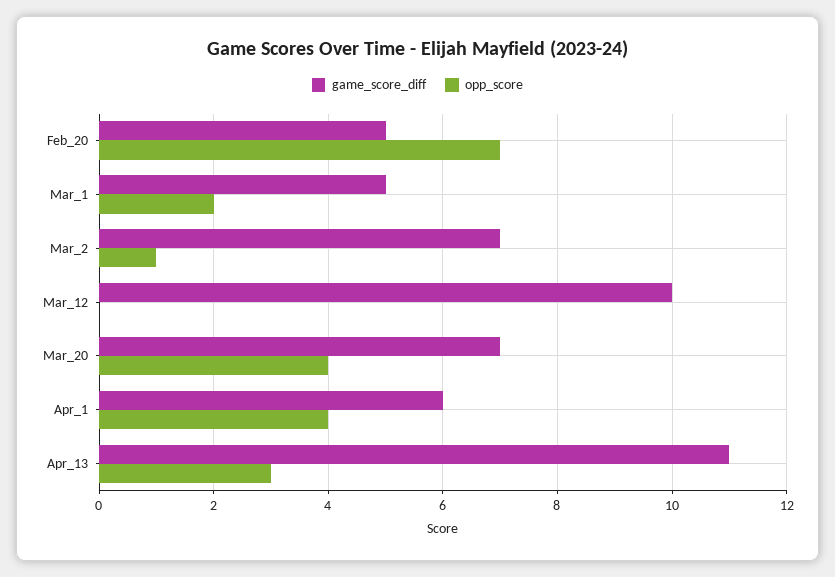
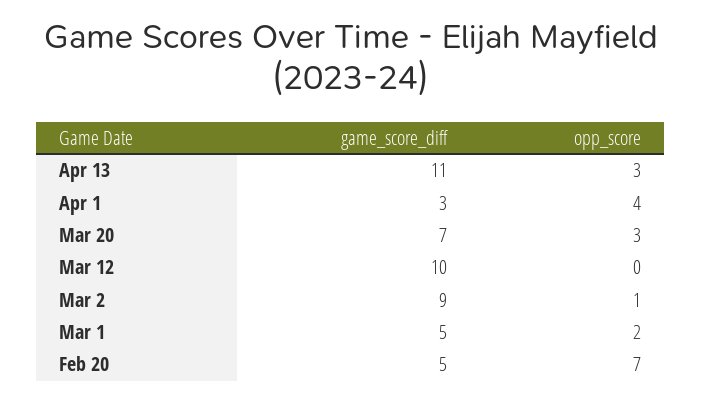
  {
    "game_score_diff": {
      "Feb_20": 5,
      "Mar_1": 5,
-     "Mar_2": 7,
+     "Mar_2": 9,
      "Mar_12": 10,
      "Mar_20": 7,
-     "Apr_1": 6,
+     "Apr_1": 3,
      "Apr_13": 11
    },
    "opp_score": {
      "Feb_20": 7,
      "Mar_1": 2,
      "Mar_2": 1,
      "Mar_12": 0,
-     "Mar_20": 4,
+     "Mar_20": 3,
      "Apr_1": 4,
      "Apr_13": 3
    }
  }

